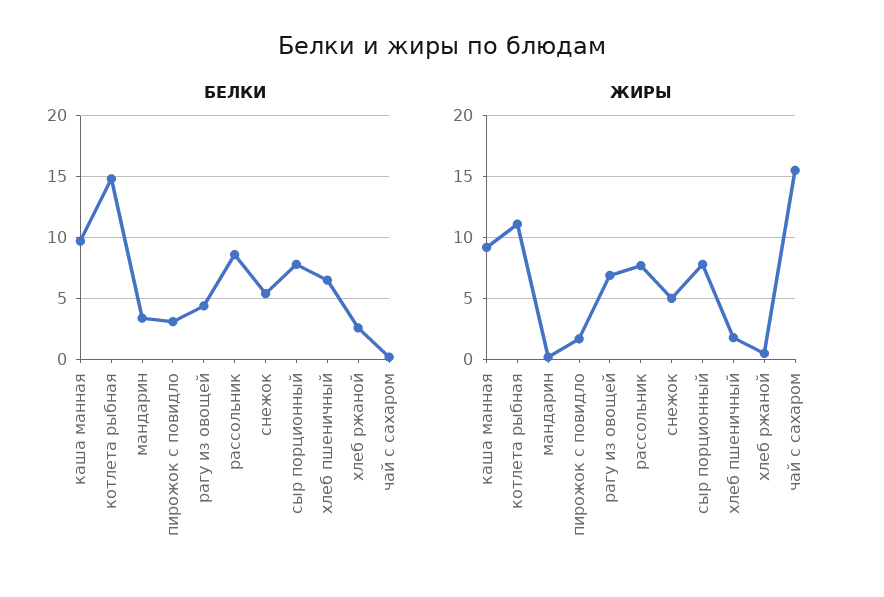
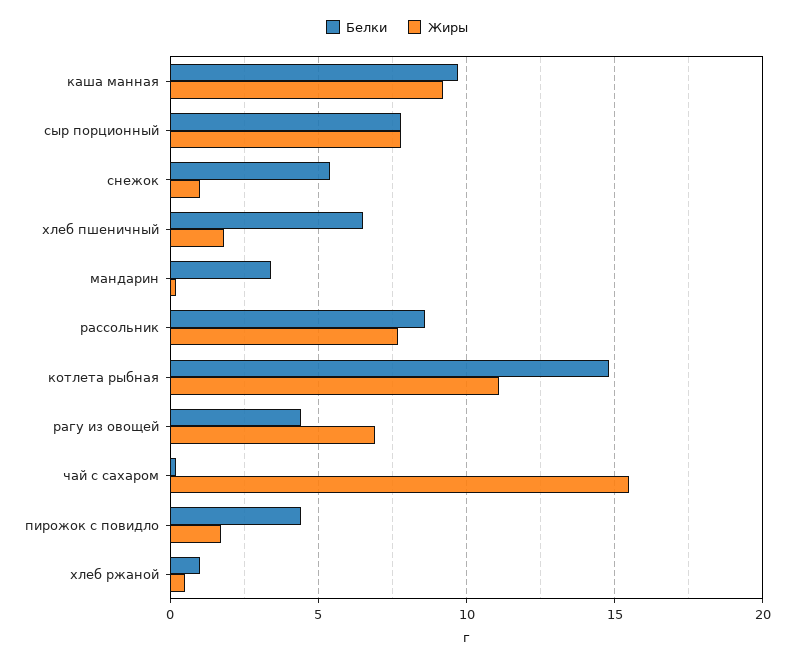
  {
    "БЕЛКИ": {
      "каша манная": 9.5,
      "котлета рыбная": 15,
      "мандарин": 3.5,
-     "пирожок с повидло": 3,
+     "пирожок с повидло": 4.5,
      "рагу из овощей": 4.5,
      "рассольник": 8.5,
      "снежок": 5.5,
      "сыр порционный": 8,
      "хлеб пшеничный": 6.5,
-     "хлеб ржаной": 2.5,
+     "хлеб ржаной": 1,
      "чай с сахаром": 0
    },
    "ЖИРЫ": {
      "каша манная": 9,
      "котлета рыбная": 11,
      "мандарин": 0,
      "пирожок с повидло": 1.5,
      "рагу из овощей": 7,
      "рассольник": 7.5,
-     "снежок": 5,
+     "снежок": 1,
      "сыр порционный": 8,
      "хлеб пшеничный": 2,
      "хлеб ржаной": 0.5,
      "чай с сахаром": 15.5
    }
  }

